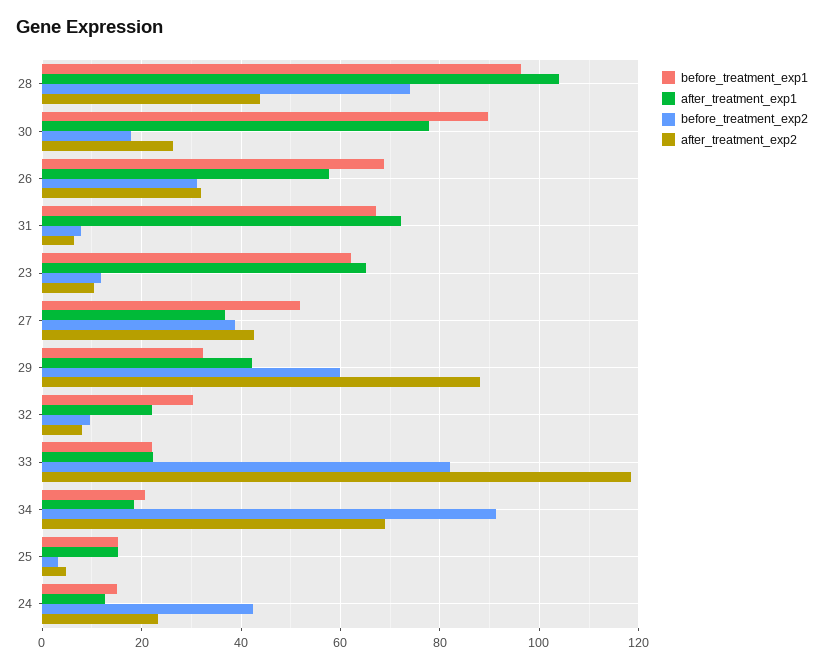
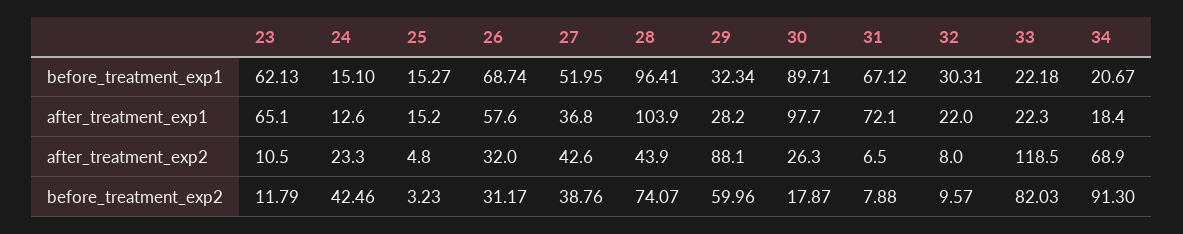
  {
    "before_treatment_exp1": {
      "28": 96.41,
      "30": 89.71,
      "26": 68.74,
      "31": 67.12,
      "23": 62.13,
      "27": 51.95,
      "29": 32.34,
      "32": 30.31,
      "33": 22.18,
      "34": 20.67,
      "25": 15.27,
      "24": 15.1
    },
    "after_treatment_exp1": {
      "28": 103.9,
-     "30": 78,
+     "30": 97.7,
      "26": 57.6,
      "31": 72.1,
      "23": 65.1,
      "27": 36.8,
-     "29": 42,
+     "29": 28.2,
      "32": 22,
      "33": 22.3,
      "34": 18.4,
      "25": 15.2,
      "24": 12.6
    },
    "before_treatment_exp2": {
      "28": 74.07,
      "30": 17.87,
      "26": 31.17,
      "31": 7.88,
      "23": 11.79,
      "27": 38.76,
      "29": 59.96,
      "32": 9.57,
      "33": 82.03,
      "34": 91.3,
      "25": 3.23,
      "24": 42.46
    },
    "after_treatment_exp2": {
      "28": 43.9,
      "30": 26.3,
      "26": 32,
      "31": 6.5,
      "23": 10.5,
      "27": 42.6,
      "29": 88.1,
      "32": 8,
      "33": 118.5,
      "34": 68.9,
      "25": 4.8,
      "24": 23.3
    }
  }

